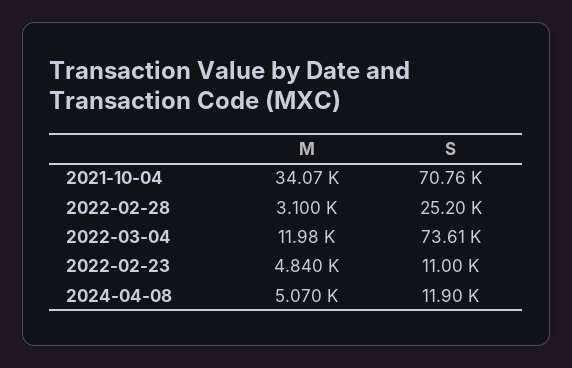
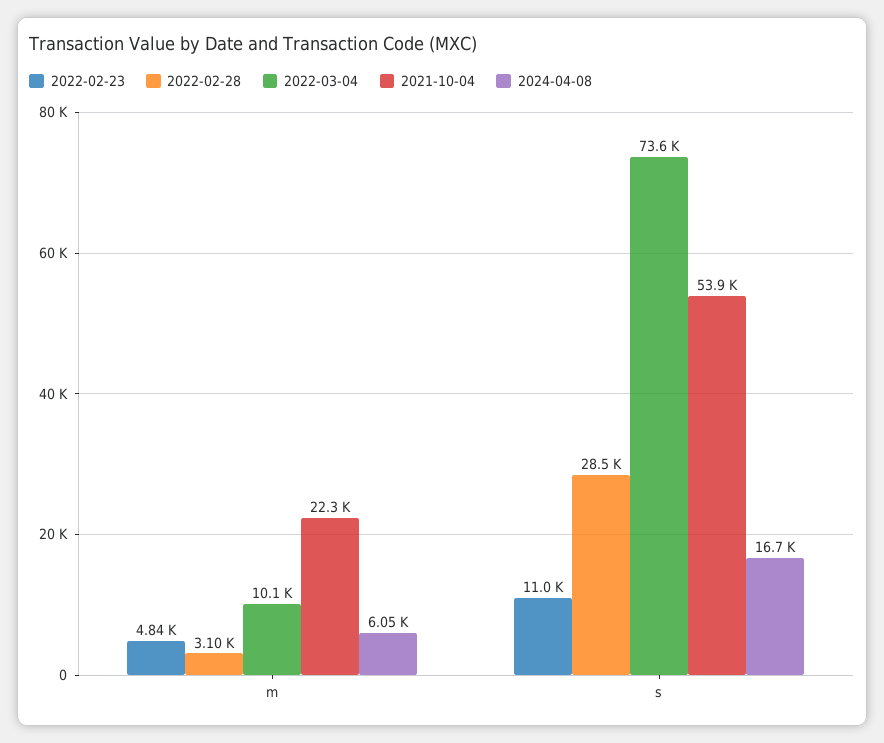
  {
    "2021-10-04": {
-     "M": 34070,
+     "M": 22300,
-     "S": 70760
+     "S": 53900
    },
    "2022-02-28": {
      "M": 3100,
-     "S": 25200
+     "S": 28500
    },
    "2022-03-04": {
-     "M": 11980,
+     "M": 10100,
      "S": 73610
    },
    "2022-02-23": {
      "M": 4840,
      "S": 11000
    },
    "2024-04-08": {
-     "M": 5070,
+     "M": 6050,
-     "S": 11900
+     "S": 16700
    }
  }

